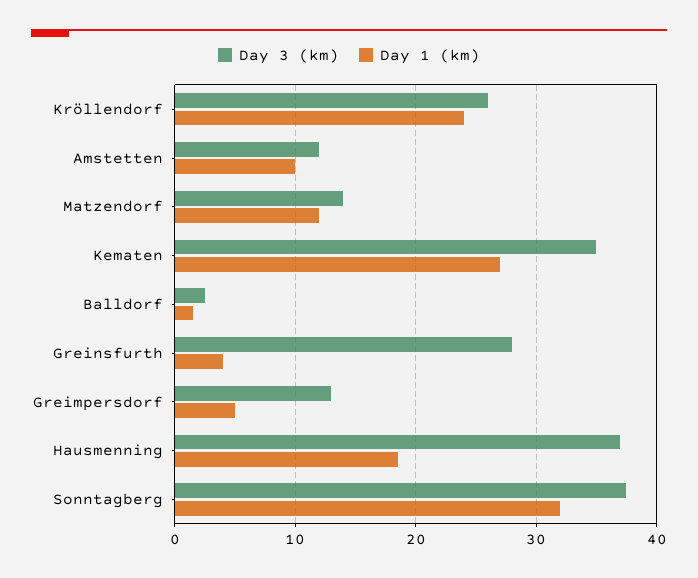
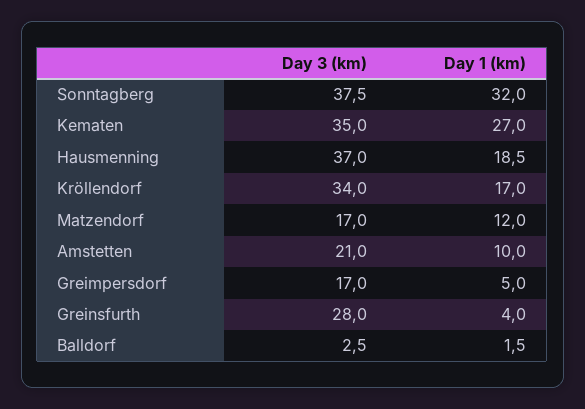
  {
    "Day 3 (km)": {
-     "Kröllendorf": 26,
+     "Kröllendorf": 34,
-     "Amstetten": 12,
+     "Amstetten": 21,
-     "Matzendorf": 14,
+     "Matzendorf": 17,
      "Kematen": 35,
      "Balldorf": 2.5,
      "Greinsfurth": 28,
-     "Greimpersdorf": 13,
+     "Greimpersdorf": 17,
      "Hausmenning": 37,
      "Sonntagberg": 37.5
    },
    "Day 1 (km)": {
-     "Kröllendorf": 24,
+     "Kröllendorf": 17,
      "Amstetten": 10,
      "Matzendorf": 12,
      "Kematen": 27,
      "Balldorf": 1.5,
      "Greinsfurth": 4,
      "Greimpersdorf": 5,
      "Hausmenning": 18.5,
      "Sonntagberg": 32
    }
  }

